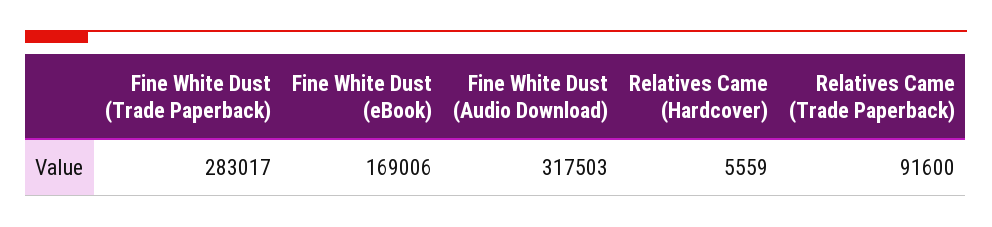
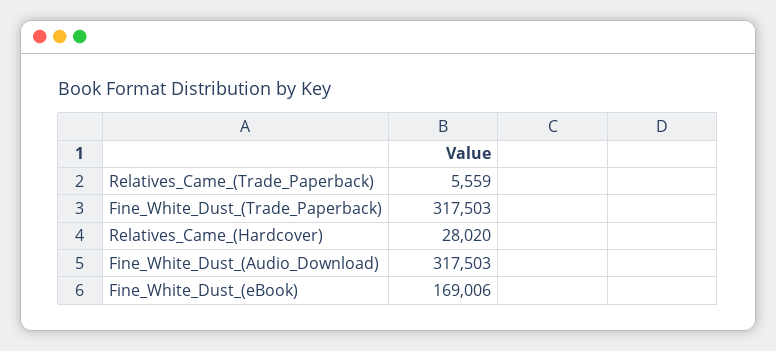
  {
-   "Fine White Dust (Trade Paperback)": 283017,
+   "Fine White Dust (Trade Paperback)": 317503,
    "Fine White Dust (eBook)": 169006,
    "Fine White Dust (Audio Download)": 317503,
-   "Relatives Came (Hardcover)": 5559,
+   "Relatives Came (Hardcover)": 28020,
-   "Relatives Came (Trade Paperback)": 91600
+   "Relatives Came (Trade Paperback)": 5559
  }

